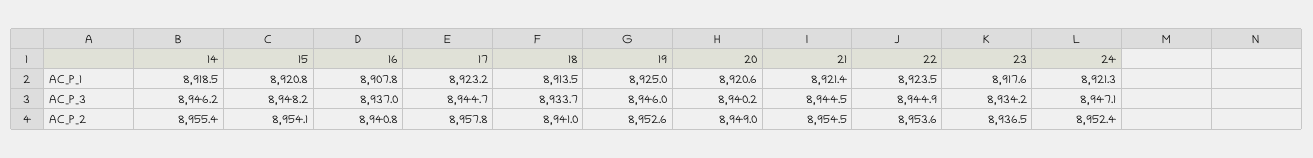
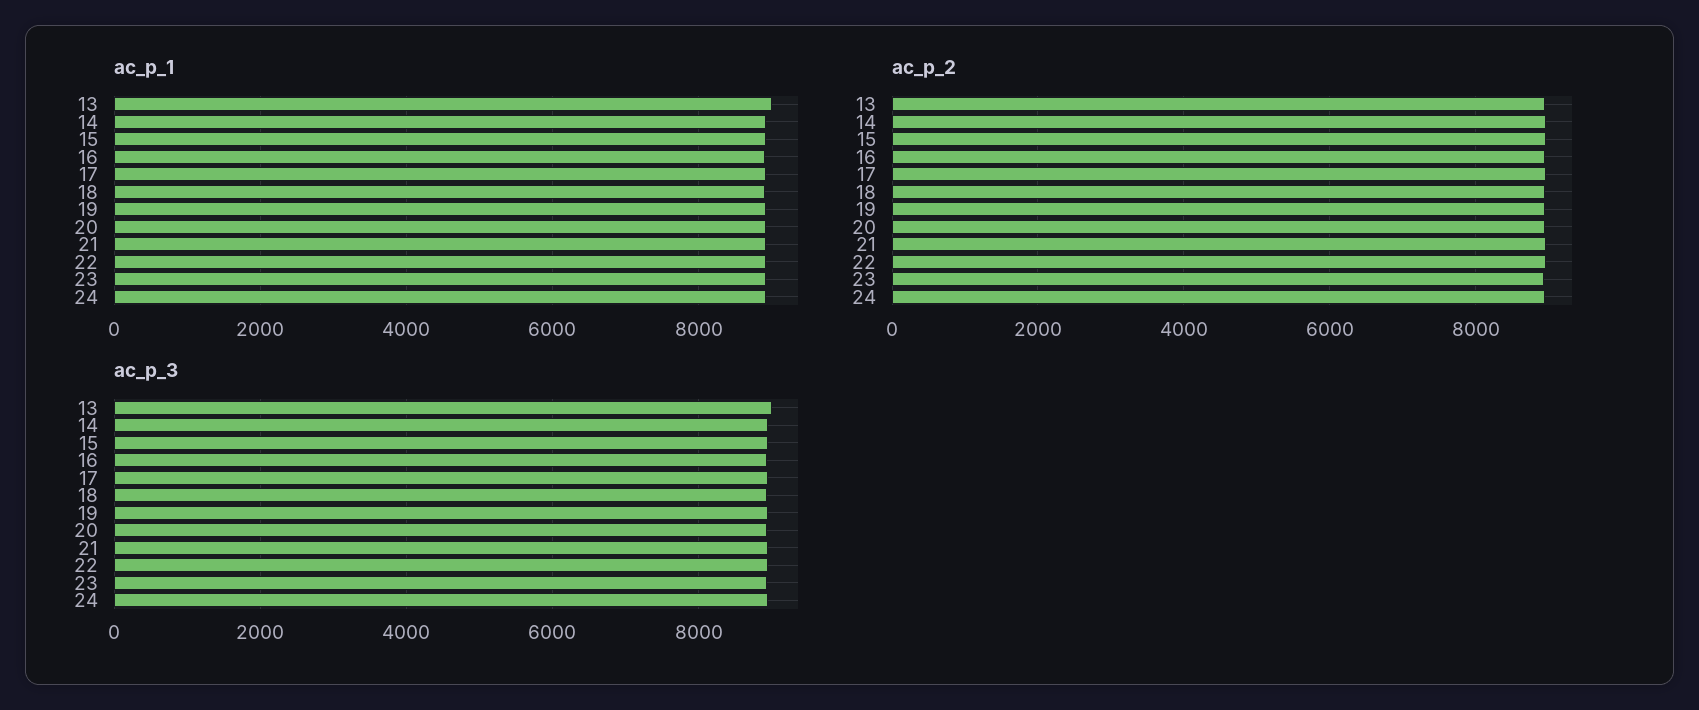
  {
    "AC_P_1": {
      "14": 8918.5,
      "15": 8920.8,
      "16": 8907.8,
      "17": 8923.2,
      "18": 8913.5,
      "19": 8925,
      "20": 8920.6,
      "21": 8921.4,
      "22": 8923.5,
      "23": 8917.6,
-     "24": 8921.3
+     "24": 8921.3,
+     "13": 9000
    },
    "AC_P_3": {
      "14": 8946.2,
      "15": 8948.2,
      "16": 8937,
      "17": 8944.7,
      "18": 8933.7,
      "19": 8946,
      "20": 8940.2,
      "21": 8944.5,
      "22": 8944.9,
      "23": 8934.2,
-     "24": 8947.1
+     "24": 8947.1,
+     "13": 9000
    },
    "AC_P_2": {
      "14": 8955.4,
      "15": 8954.1,
      "16": 8940.8,
      "17": 8957.8,
      "18": 8941,
      "19": 8952.6,
      "20": 8949,
      "21": 8954.5,
      "22": 8953.6,
      "23": 8936.5,
-     "24": 8952.4
+     "24": 8952.4,
+     "13": 9000
    }
  }

